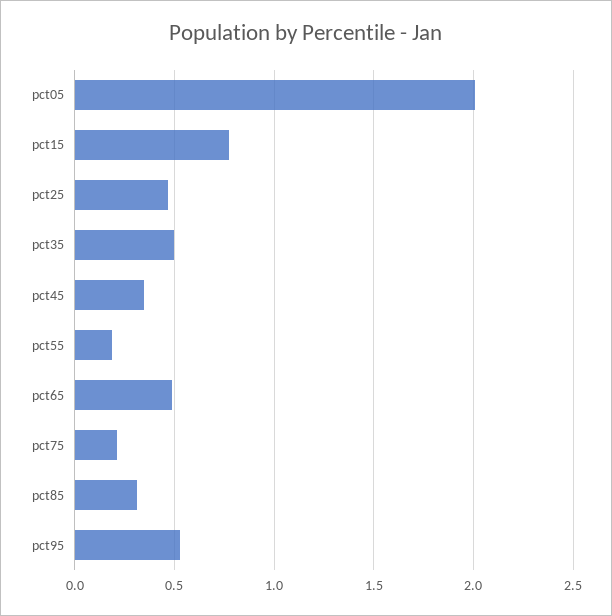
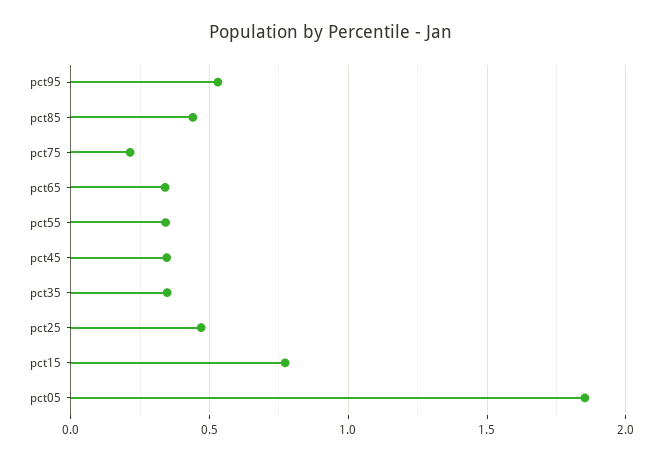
  {
-   "pct05": 2,
+   "pct05": 1.85,
    "pct15": 0.75,
    "pct25": 0.45,
-   "pct35": 0.5,
+   "pct35": 0.35,
    "pct45": 0.35,
-   "pct55": 0.2,
+   "pct55": 0.35,
-   "pct65": 0.5,
+   "pct65": 0.35,
    "pct75": 0.2,
-   "pct85": 0.3,
+   "pct85": 0.45,
    "pct95": 0.55
  }

